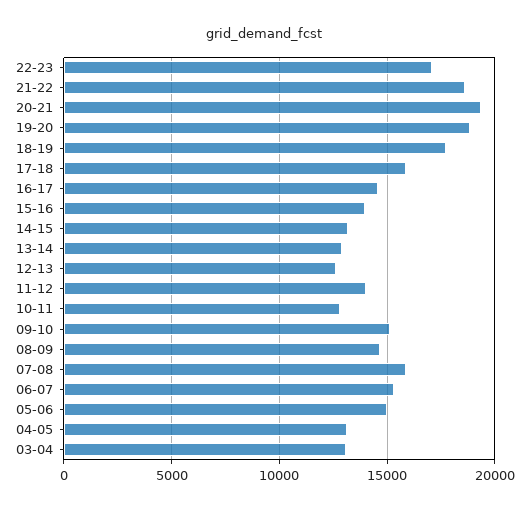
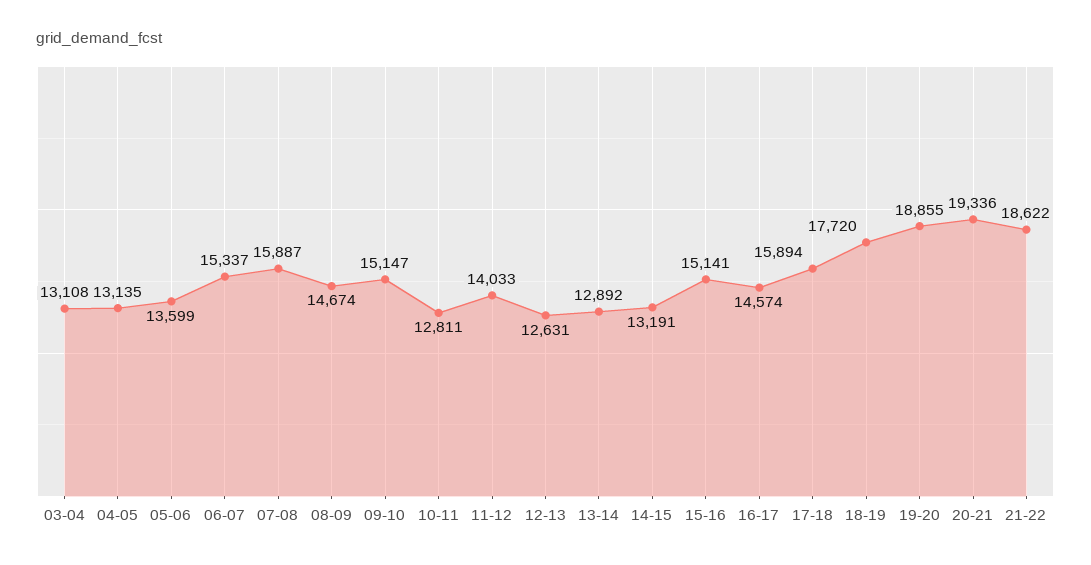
  {
-   "22-23": 17000,
    "21-22": 18622,
    "20-21": 19336,
    "19-20": 18855,
    "18-19": 17720,
    "17-18": 15894,
    "16-17": 14574,
-   "15-16": 14000,
+   "15-16": 15141,
    "14-15": 13191,
    "13-14": 12892,
    "12-13": 12631,
    "11-12": 14033,
    "10-11": 12811,
    "09-10": 15147,
    "08-09": 14674,
    "07-08": 15887,
    "06-07": 15337,
-   "05-06": 15000,
+   "05-06": 13599,
    "04-05": 13135,
    "03-04": 13108
  }

